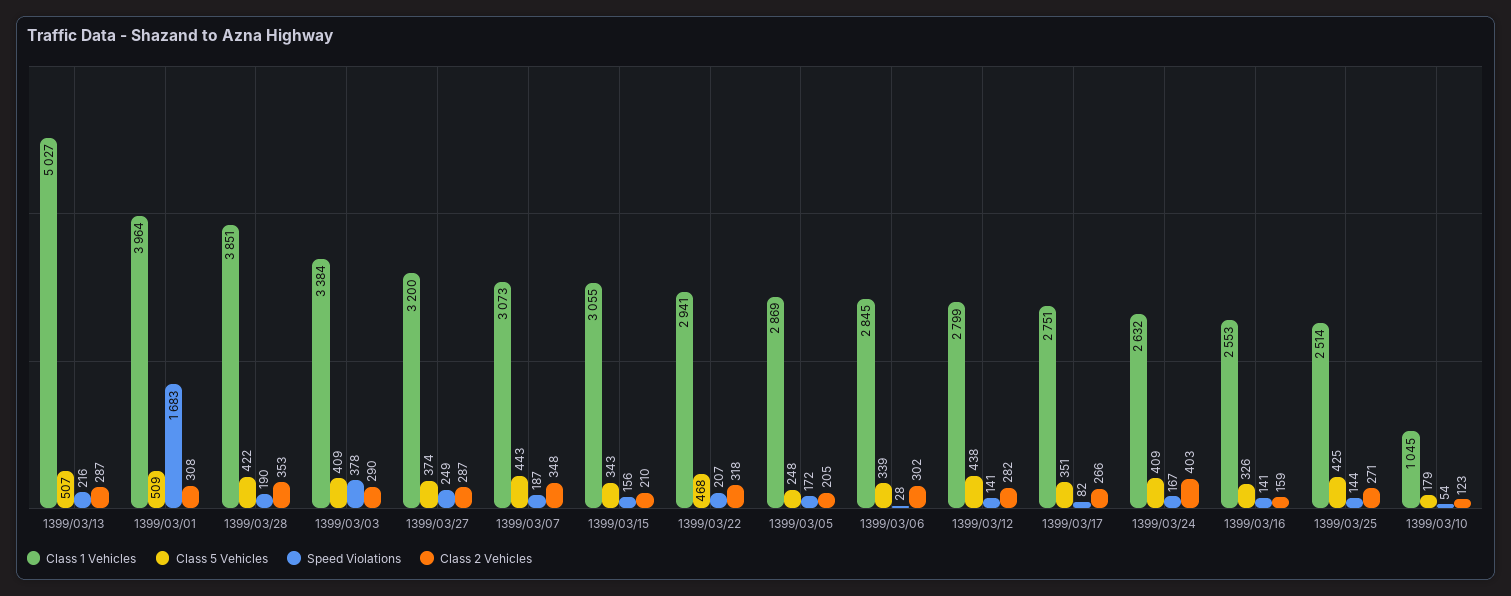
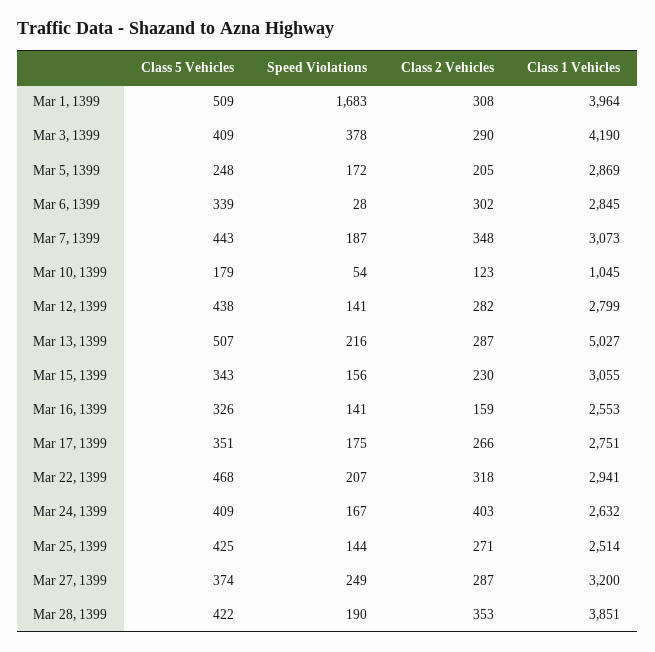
  {
    "Class 1 Vehicles": {
      "1399/03/13": 5027,
      "1399/03/01": 3964,
      "1399/03/28": 3851,
-     "1399/03/03": 3384,
+     "1399/03/03": 4190,
      "1399/03/27": 3200,
      "1399/03/07": 3073,
      "1399/03/15": 3055,
      "1399/03/22": 2941,
      "1399/03/05": 2869,
      "1399/03/06": 2845,
      "1399/03/12": 2799,
      "1399/03/17": 2751,
      "1399/03/24": 2632,
      "1399/03/16": 2553,
      "1399/03/25": 2514,
      "1399/03/10": 1045
    },
    "Class 5 Vehicles": {
      "1399/03/13": 507,
      "1399/03/01": 509,
      "1399/03/28": 422,
      "1399/03/03": 409,
      "1399/03/27": 374,
      "1399/03/07": 443,
      "1399/03/15": 343,
      "1399/03/22": 468,
      "1399/03/05": 248,
      "1399/03/06": 339,
      "1399/03/12": 438,
      "1399/03/17": 351,
      "1399/03/24": 409,
      "1399/03/16": 326,
      "1399/03/25": 425,
      "1399/03/10": 179
    },
    "Speed Violations": {
      "1399/03/13": 216,
      "1399/03/01": 1683,
      "1399/03/28": 190,
      "1399/03/03": 378,
      "1399/03/27": 249,
      "1399/03/07": 187,
      "1399/03/15": 156,
      "1399/03/22": 207,
      "1399/03/05": 172,
      "1399/03/06": 28,
      "1399/03/12": 141,
-     "1399/03/17": 82,
+     "1399/03/17": 175,
      "1399/03/24": 167,
      "1399/03/16": 141,
      "1399/03/25": 144,
      "1399/03/10": 54
    },
    "Class 2 Vehicles": {
      "1399/03/13": 287,
      "1399/03/01": 308,
      "1399/03/28": 353,
      "1399/03/03": 290,
      "1399/03/27": 287,
      "1399/03/07": 348,
-     "1399/03/15": 210,
+     "1399/03/15": 230,
      "1399/03/22": 318,
      "1399/03/05": 205,
      "1399/03/06": 302,
      "1399/03/12": 282,
      "1399/03/17": 266,
      "1399/03/24": 403,
      "1399/03/16": 159,
      "1399/03/25": 271,
      "1399/03/10": 123
    }
  }

